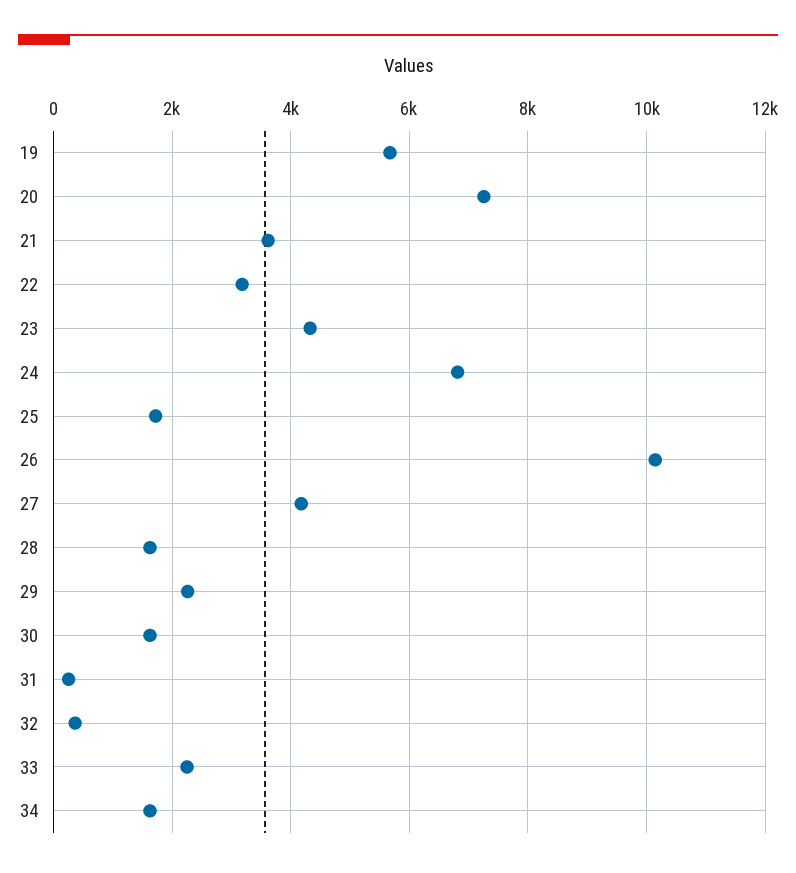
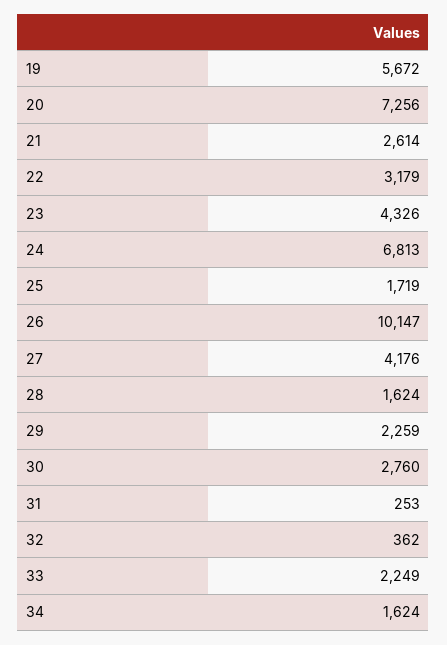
  {
    "19": 5672,
    "20": 7256,
-   "21": 3600,
+   "21": 2614,
    "22": 3179,
    "23": 4326,
    "24": 6813,
    "25": 1719,
    "26": 10147,
    "27": 4176,
    "28": 1624,
    "29": 2259,
-   "30": 1600,
+   "30": 2760,
    "31": 253,
    "32": 362,
    "33": 2249,
    "34": 1624
  }

